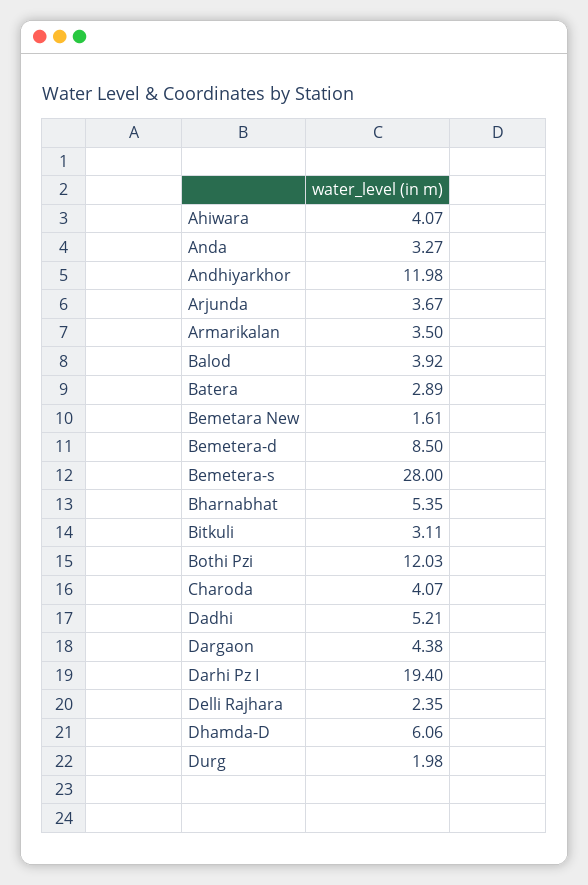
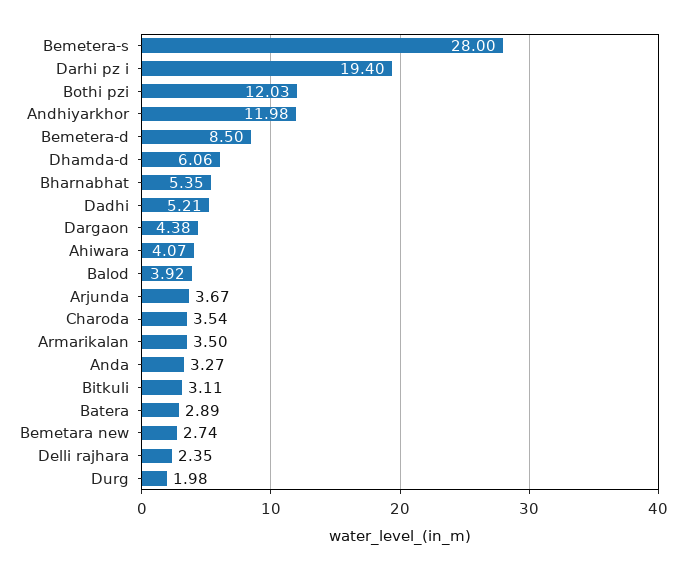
  {
    "Ahiwara": 4.07,
    "Anda": 3.27,
    "Andhiyarkhor": 11.98,
    "Arjunda": 3.67,
    "Armarikalan": 3.5,
    "Balod": 3.92,
    "Batera": 2.89,
-   "Bemetara New": 1.61,
+   "Bemetara New": 2.74,
    "Bemetera-d": 8.5,
    "Bemetera-s": 28,
    "Bharnabhat": 5.35,
    "Bitkuli": 3.11,
    "Bothi Pzi": 12.03,
-   "Charoda": 4.07,
+   "Charoda": 3.54,
    "Dadhi": 5.21,
    "Dargaon": 4.38,
    "Darhi Pz I": 19.4,
    "Delli Rajhara": 2.35,
    "Dhamda-D": 6.06,
    "Durg": 1.98
  }

